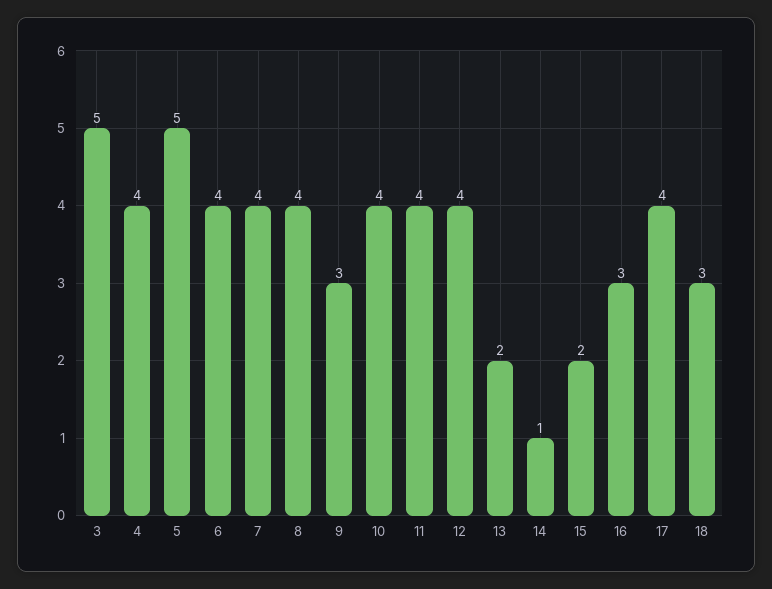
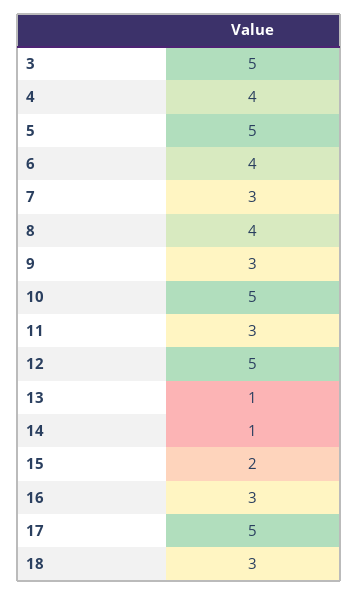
  {
    "3": 5,
    "4": 4,
    "5": 5,
    "6": 4,
-   "7": 4,
+   "7": 3,
    "8": 4,
    "9": 3,
-   "10": 4,
+   "10": 5,
-   "11": 4,
+   "11": 3,
-   "12": 4,
+   "12": 5,
-   "13": 2,
+   "13": 1,
    "14": 1,
    "15": 2,
    "16": 3,
-   "17": 4,
+   "17": 5,
    "18": 3
  }

